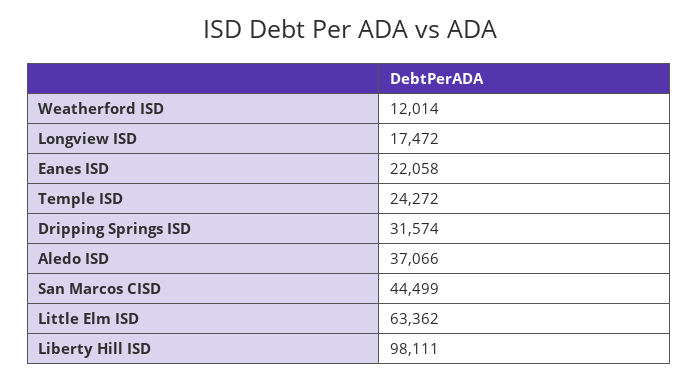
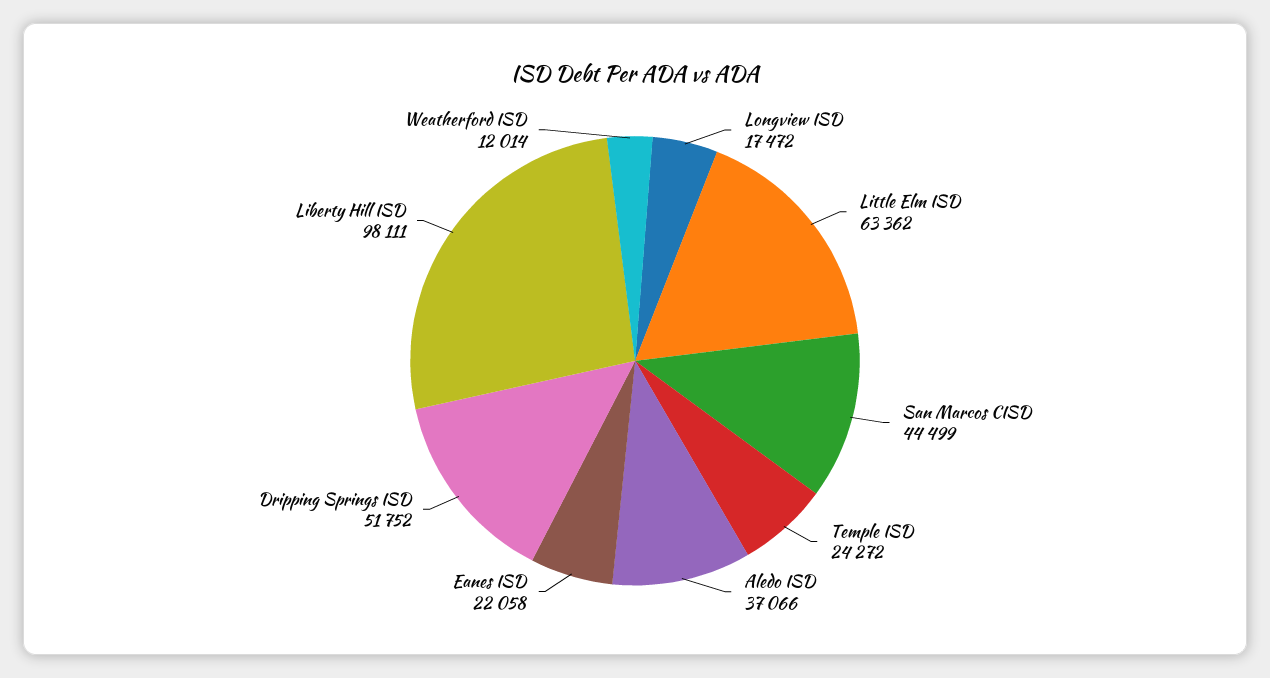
  {
    "Weatherford ISD": 12014,
    "Longview ISD": 17472,
    "Eanes ISD": 22058,
    "Temple ISD": 24272,
-   "Dripping Springs ISD": 31574,
+   "Dripping Springs ISD": 51752,
    "Aledo ISD": 37066,
    "San Marcos CISD": 44499,
    "Little Elm ISD": 63362,
    "Liberty Hill ISD": 98111
  }

